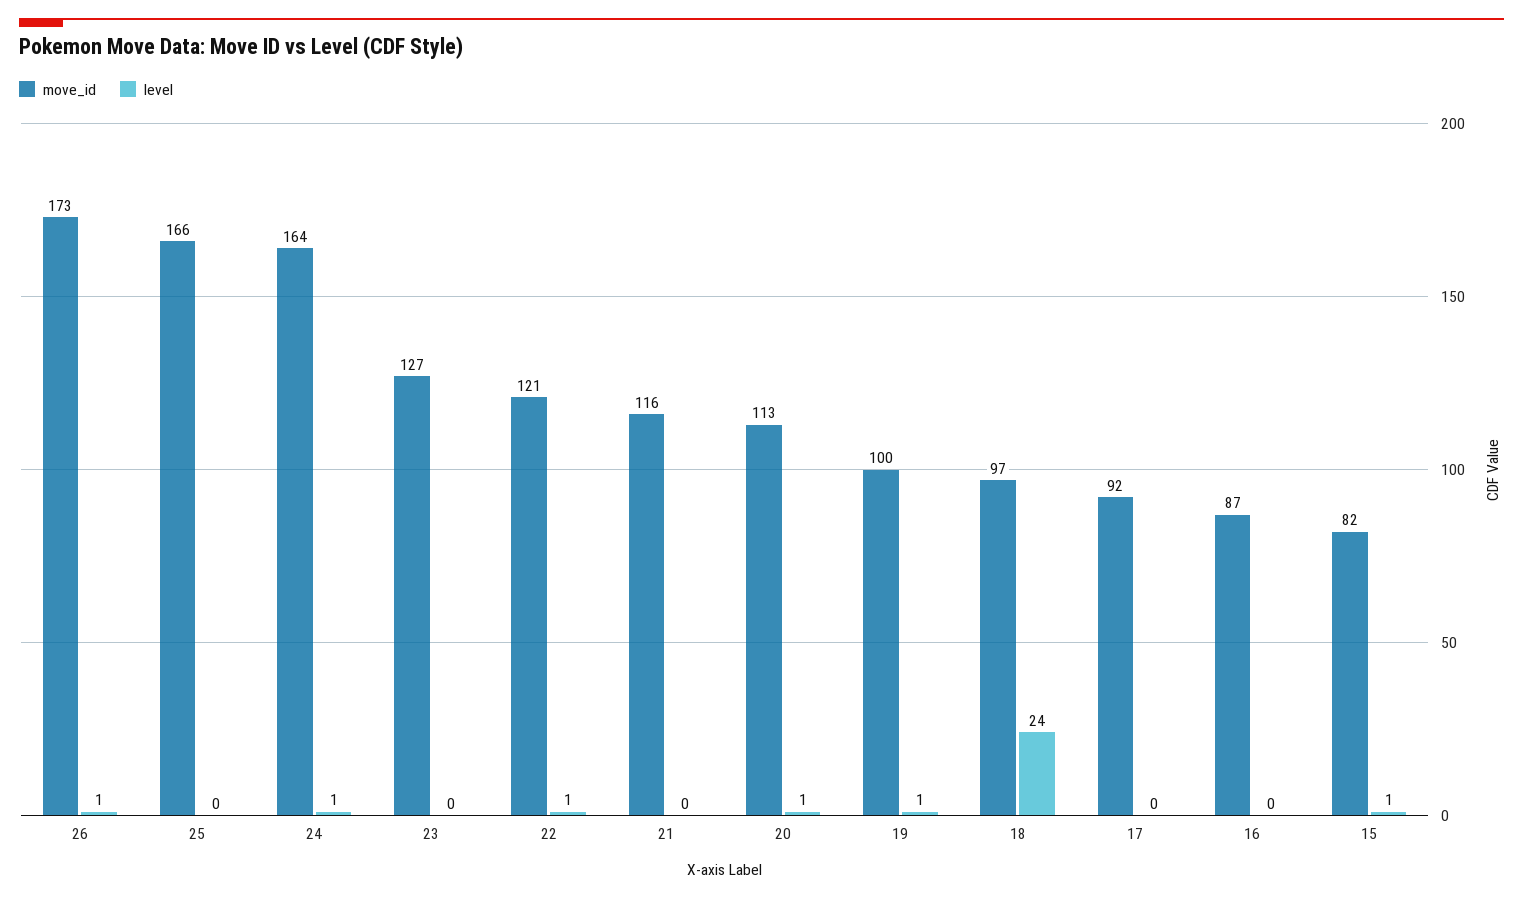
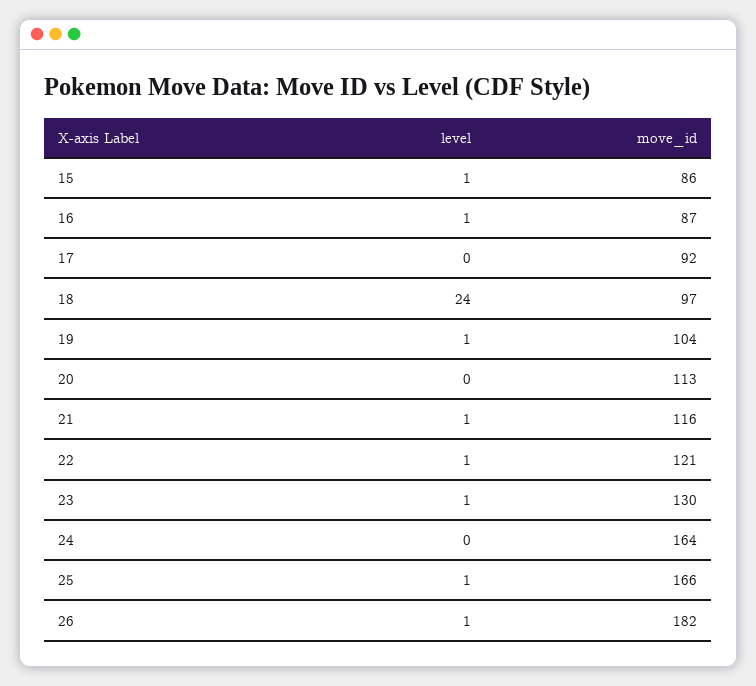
  {
    "move_id": {
-     "26": 173,
+     "26": 182,
      "25": 166,
      "24": 164,
-     "23": 127,
+     "23": 130,
      "22": 121,
      "21": 116,
      "20": 113,
-     "19": 100,
+     "19": 104,
      "18": 97,
      "17": 92,
      "16": 87,
-     "15": 82
+     "15": 86
    },
    "level": {
      "26": 1,
-     "25": 0,
+     "25": 1,
-     "24": 1,
+     "24": 0,
-     "23": 0,
+     "23": 1,
      "22": 1,
-     "21": 0,
+     "21": 1,
-     "20": 1,
+     "20": 0,
      "19": 1,
      "18": 24,
      "17": 0,
-     "16": 0,
+     "16": 1,
      "15": 1
    }
  }

